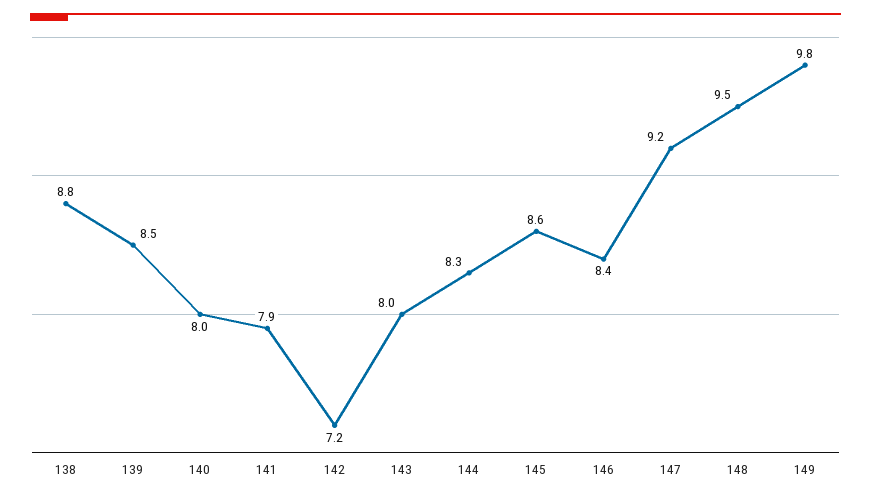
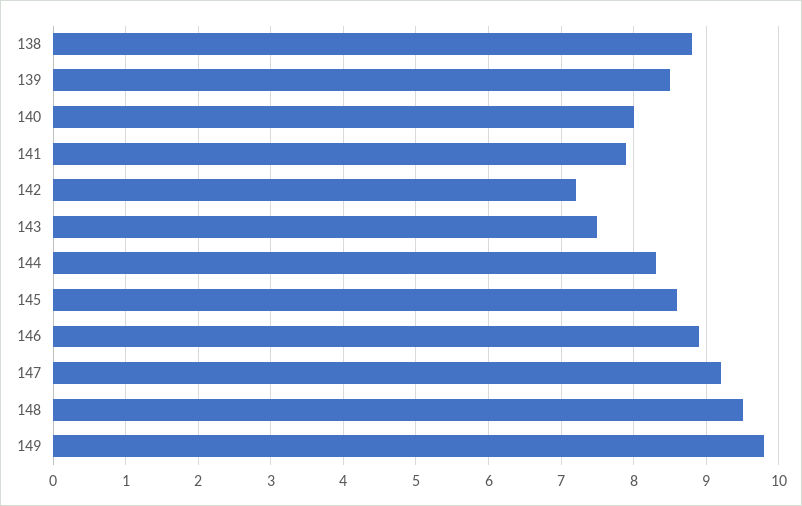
  {
    "138": 8.8,
    "139": 8.5,
    "140": 8,
    "141": 7.9,
    "142": 7.2,
-   "143": 8,
+   "143": 7.5,
    "144": 8.3,
    "145": 8.6,
-   "146": 8.4,
+   "146": 8.9,
    "147": 9.2,
    "148": 9.5,
    "149": 9.8
  }

